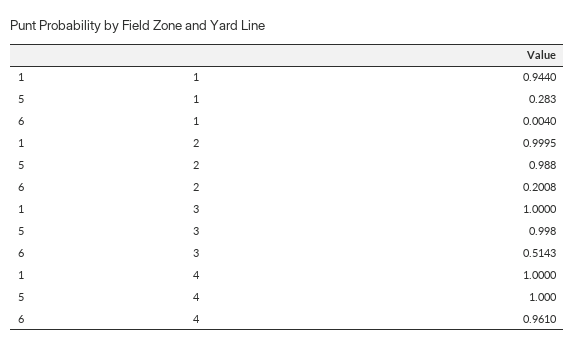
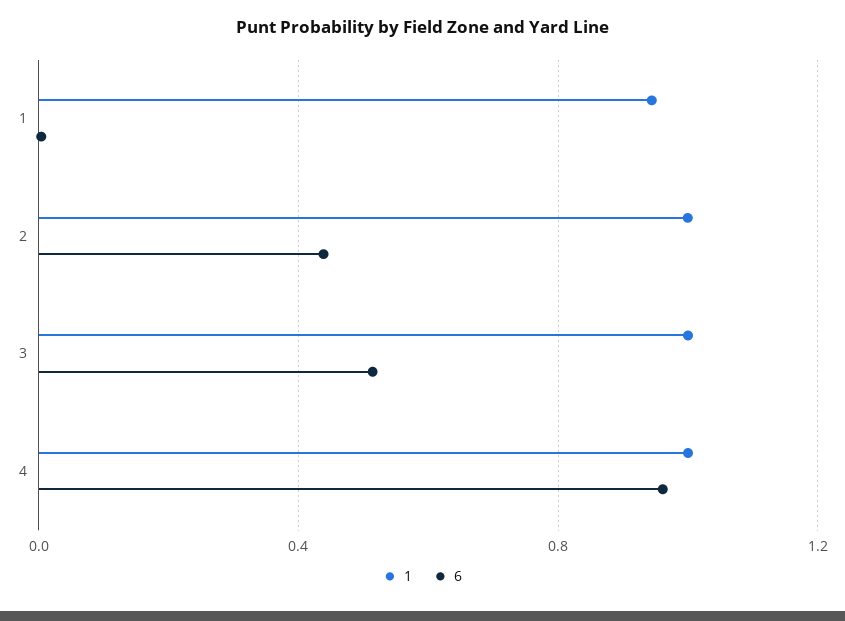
  {
    "1": {
      "1": 0.944,
      "2": 0.9995,
      "3": 1,
      "4": 1
    },
-   "5": {
-     "1": 0.283,
-     "2": 0.988,
-     "3": 0.998,
-     "4": 1
-   },
    "6": {
      "1": 0.004,
-     "2": 0.2008,
+     "2": 0.45,
      "3": 0.5143,
      "4": 0.961
    }
  }

